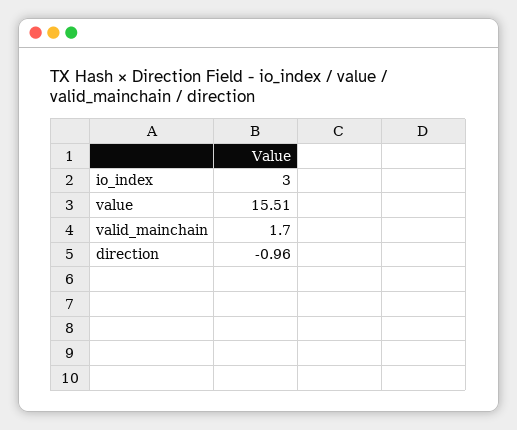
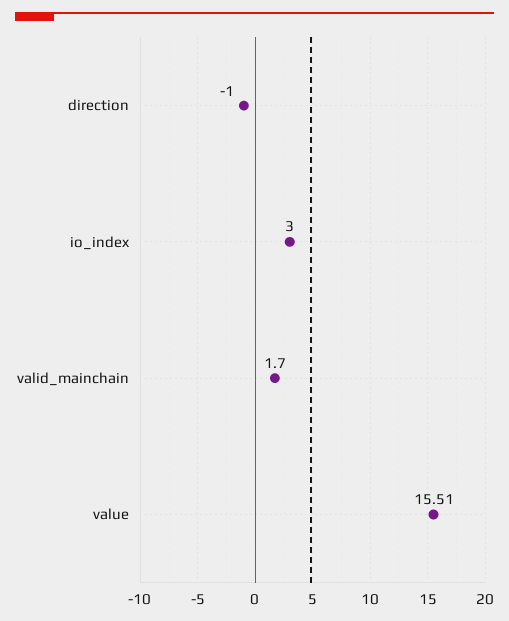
  {
    "io_index": 3,
    "value": 15.51,
    "valid_mainchain": 1.7,
-   "direction": -0.96
+   "direction": -1
  }

